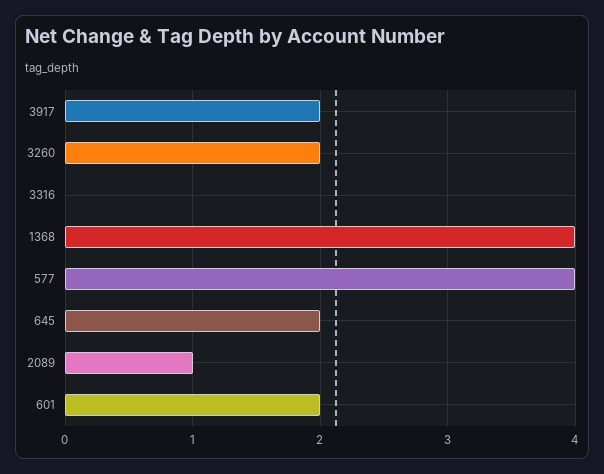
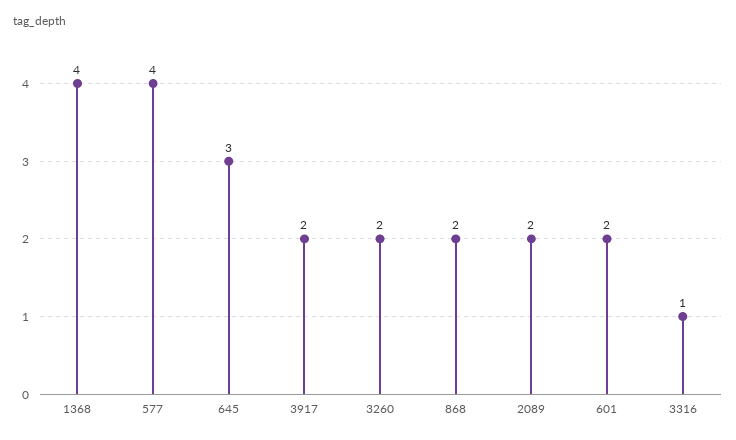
  {
    "3917": 2,
    "3260": 2,
-   "3316": 0,
+   "3316": 1,
    "1368": 4,
    "577": 4,
-   "645": 2,
+   "645": 3,
-   "2089": 1,
+   "2089": 2,
-   "601": 2
+   "601": 2,
+   "868": 2
  }

